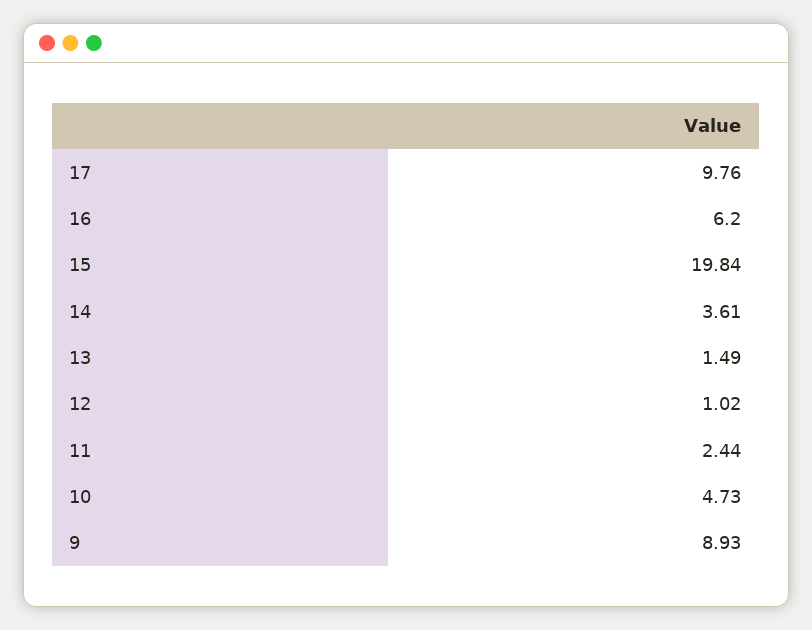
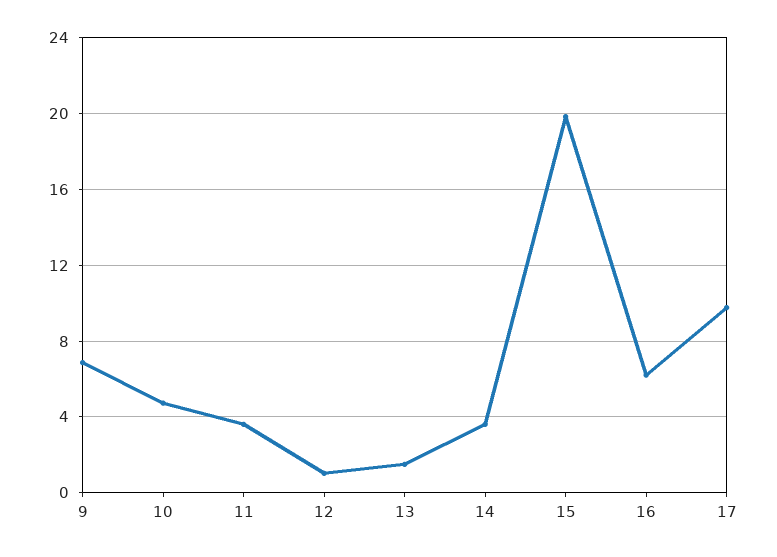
  {
    "17": 9.76,
    "16": 6.2,
    "15": 19.84,
    "14": 3.61,
    "13": 1.49,
    "12": 1.02,
-   "11": 2.44,
+   "11": 3.5,
    "10": 4.73,
-   "9": 8.93
+   "9": 7
  }

